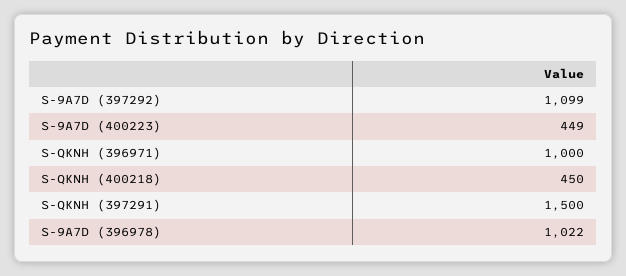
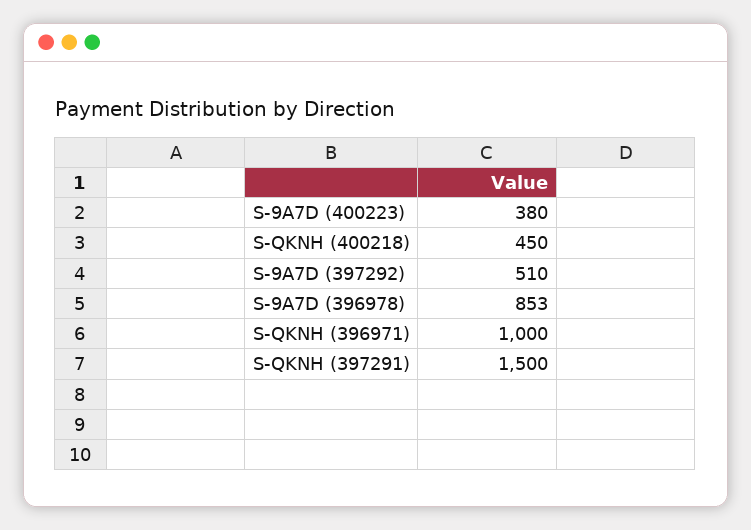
  {
-   "S-9A7D (397292)": 1099,
+   "S-9A7D (397292)": 510,
-   "S-9A7D (400223)": 449,
+   "S-9A7D (400223)": 380,
    "S-QKNH (396971)": 1000,
    "S-QKNH (400218)": 450,
    "S-QKNH (397291)": 1500,
-   "S-9A7D (396978)": 1022
+   "S-9A7D (396978)": 853
  }

